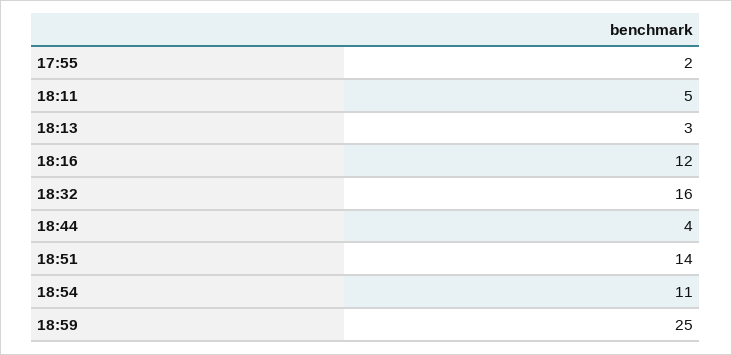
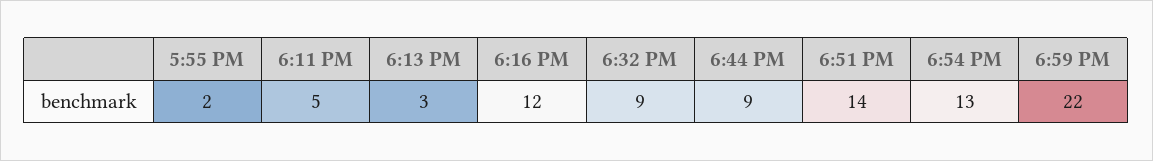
  {
    "17:55": 2,
    "18:11": 5,
    "18:13": 3,
    "18:16": 12,
-   "18:32": 16,
+   "18:32": 9,
-   "18:44": 4,
+   "18:44": 9,
    "18:51": 14,
-   "18:54": 11,
+   "18:54": 13,
-   "18:59": 25
+   "18:59": 22
  }

